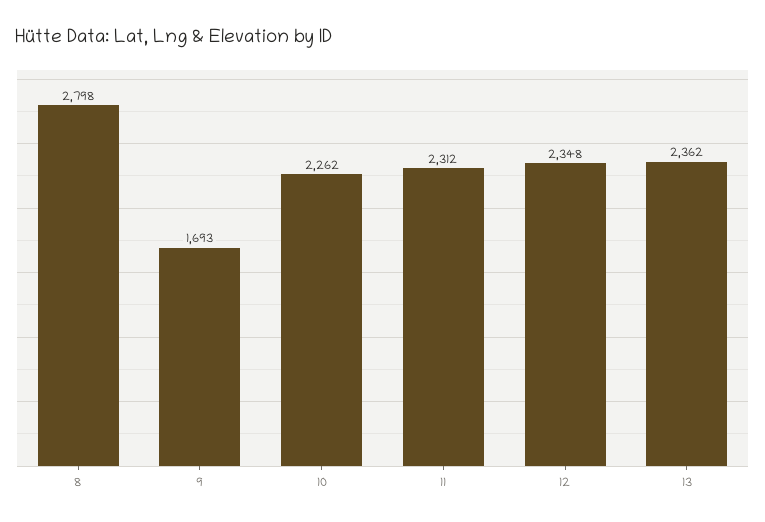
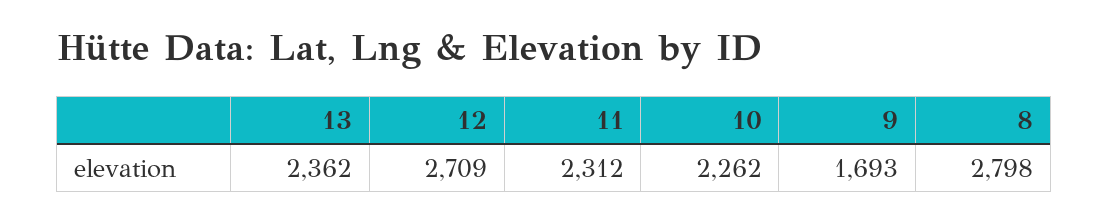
  {
    "8": 2798,
    "9": 1693,
    "10": 2262,
    "11": 2312,
-   "12": 2348,
+   "12": 2709,
    "13": 2362
  }

